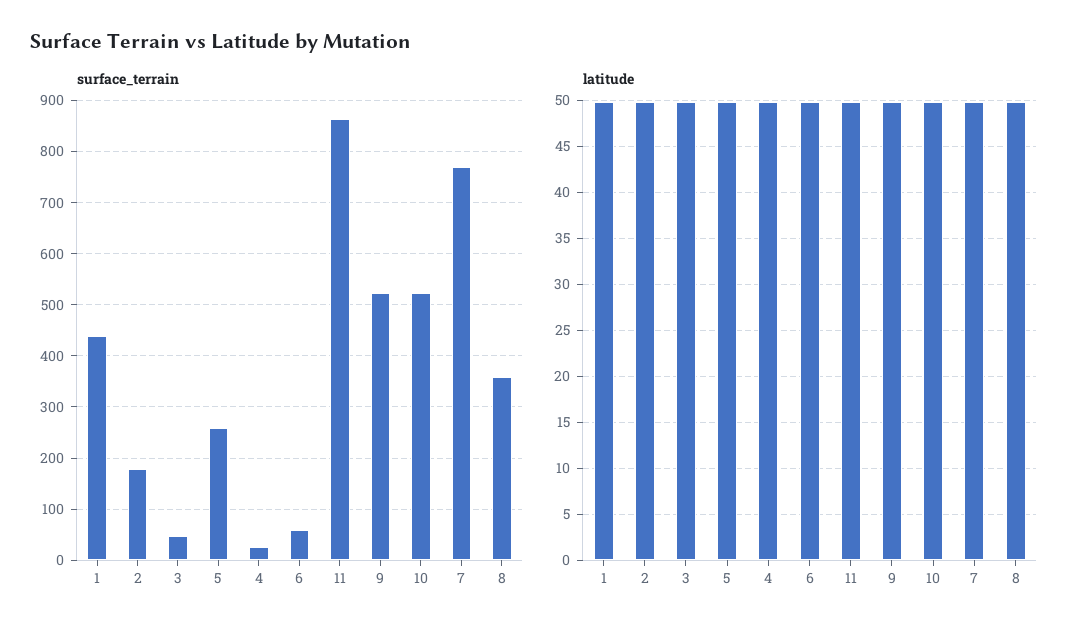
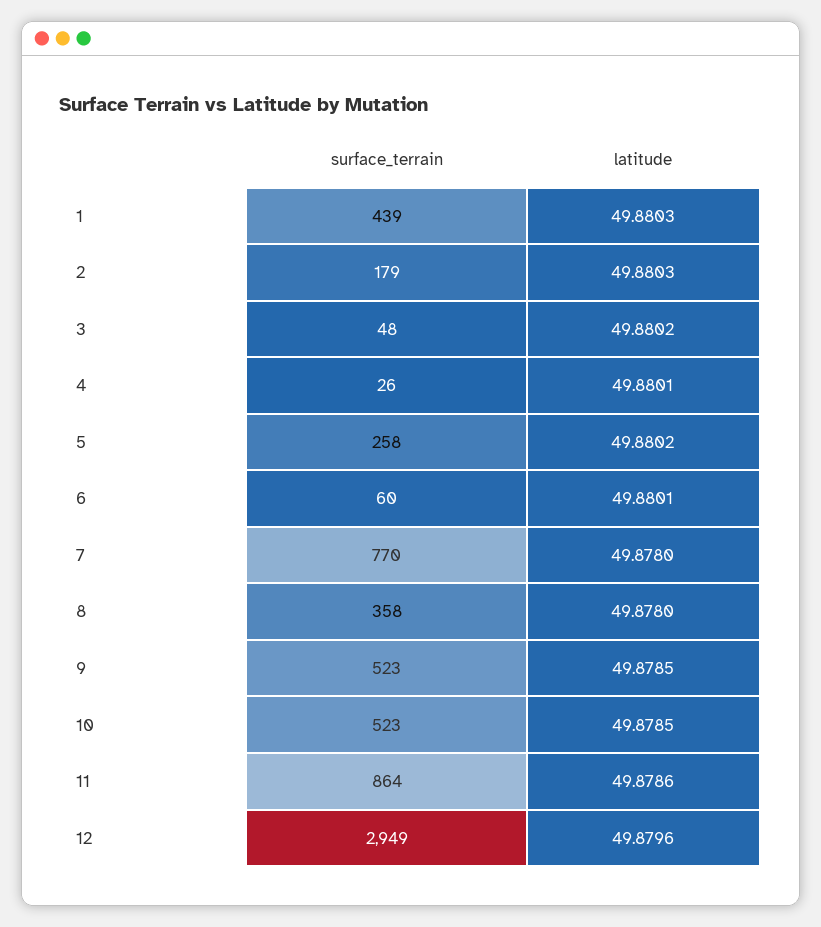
  {
    "surface_terrain": {
      "1": 439,
      "2": 179,
      "3": 48,
      "5": 258,
      "4": 26,
      "6": 60,
      "11": 864,
      "9": 523,
      "10": 523,
      "7": 770,
-     "8": 358
+     "8": 358,
+     "12": 2949
    },
    "latitude": {
      "1": 49.8803,
      "2": 49.8803,
      "3": 49.8802,
      "5": 49.8802,
      "4": 49.8801,
      "6": 49.8801,
      "11": 49.8786,
      "9": 49.8785,
      "10": 49.8785,
      "7": 49.878,
-     "8": 49.878
+     "8": 49.878,
+     "12": 49.8796
    }
  }

